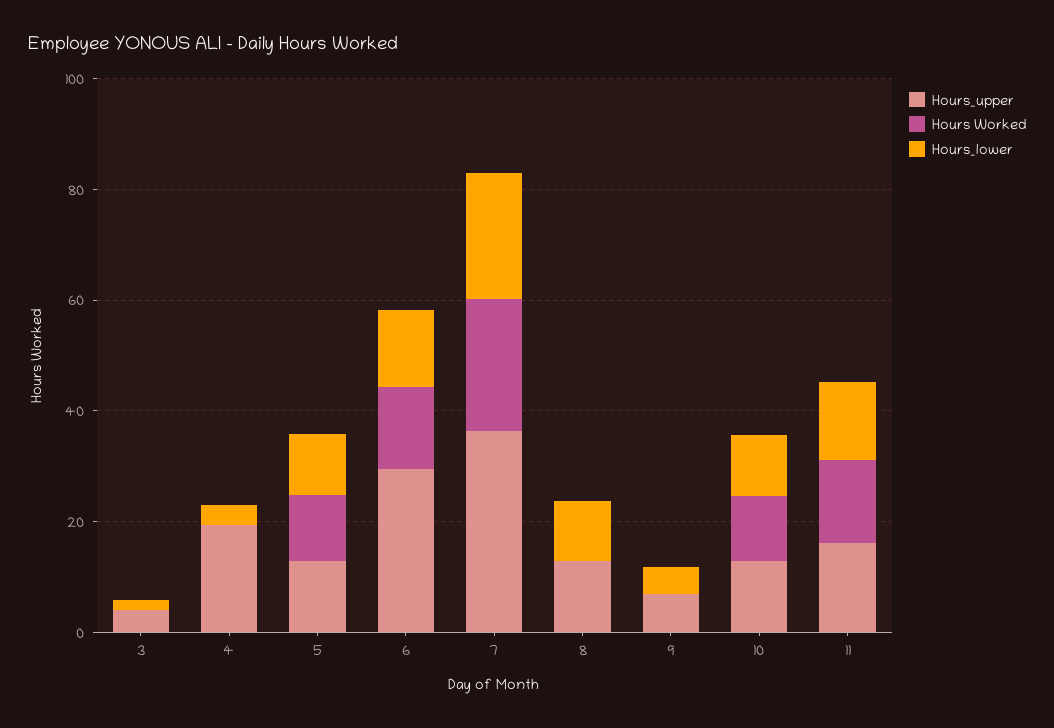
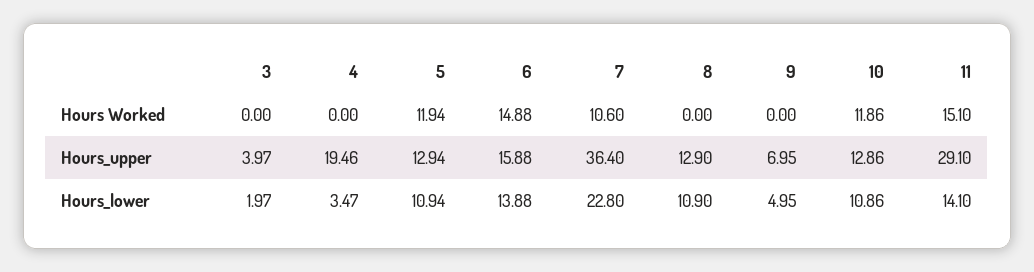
  {
    "Hours_upper": {
      "3": 3.97,
      "4": 19.46,
      "5": 12.94,
-     "6": 30,
+     "6": 15.88,
      "7": 36.4,
      "8": 12.9,
      "9": 6.95,
      "10": 12.86,
-     "11": 15
+     "11": 29.1
    },
    "Hours Worked": {
      "3": 0,
      "4": 0,
      "5": 11.94,
      "6": 14.88,
-     "7": 25,
+     "7": 10.6,
      "8": 0,
      "9": 0,
      "10": 11.86,
      "11": 15.1
    },
    "Hours_lower": {
      "3": 1.97,
      "4": 3.47,
      "5": 10.94,
      "6": 13.88,
      "7": 22.8,
      "8": 10.9,
      "9": 4.95,
      "10": 10.86,
      "11": 14.1
    }
  }

